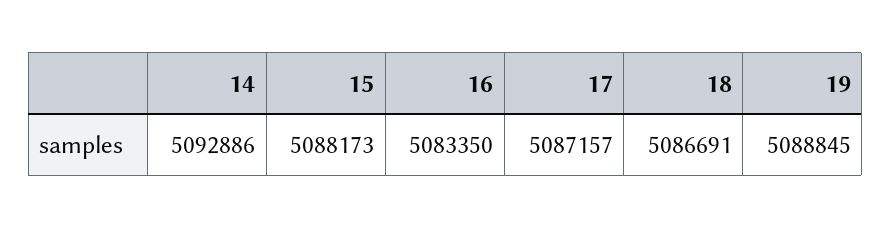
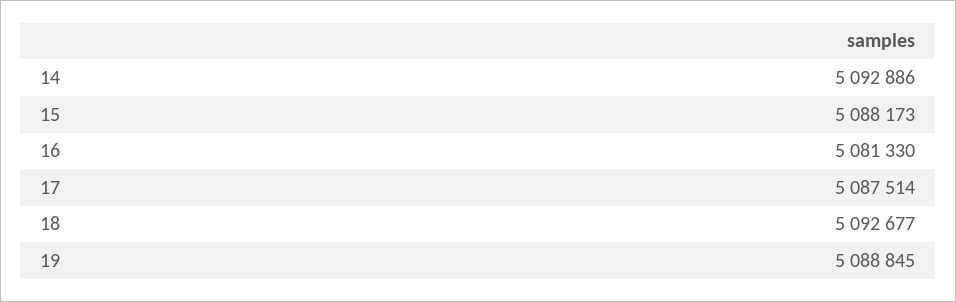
  {
    "14": 5092886,
    "15": 5088173,
-   "16": 5083350,
+   "16": 5081330,
-   "17": 5087157,
+   "17": 5087514,
-   "18": 5086691,
+   "18": 5092677,
    "19": 5088845
  }

